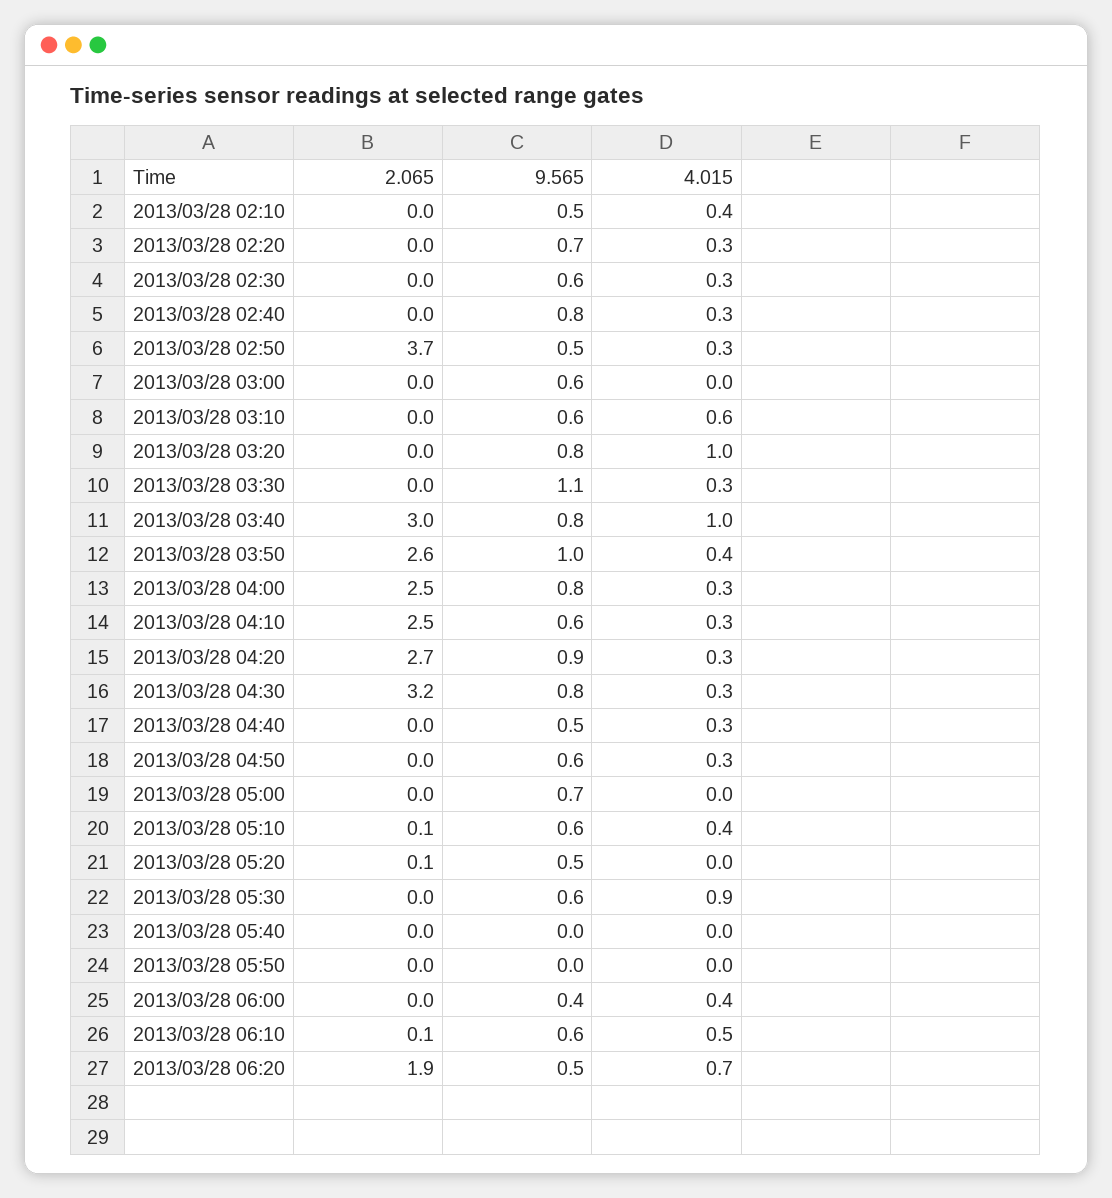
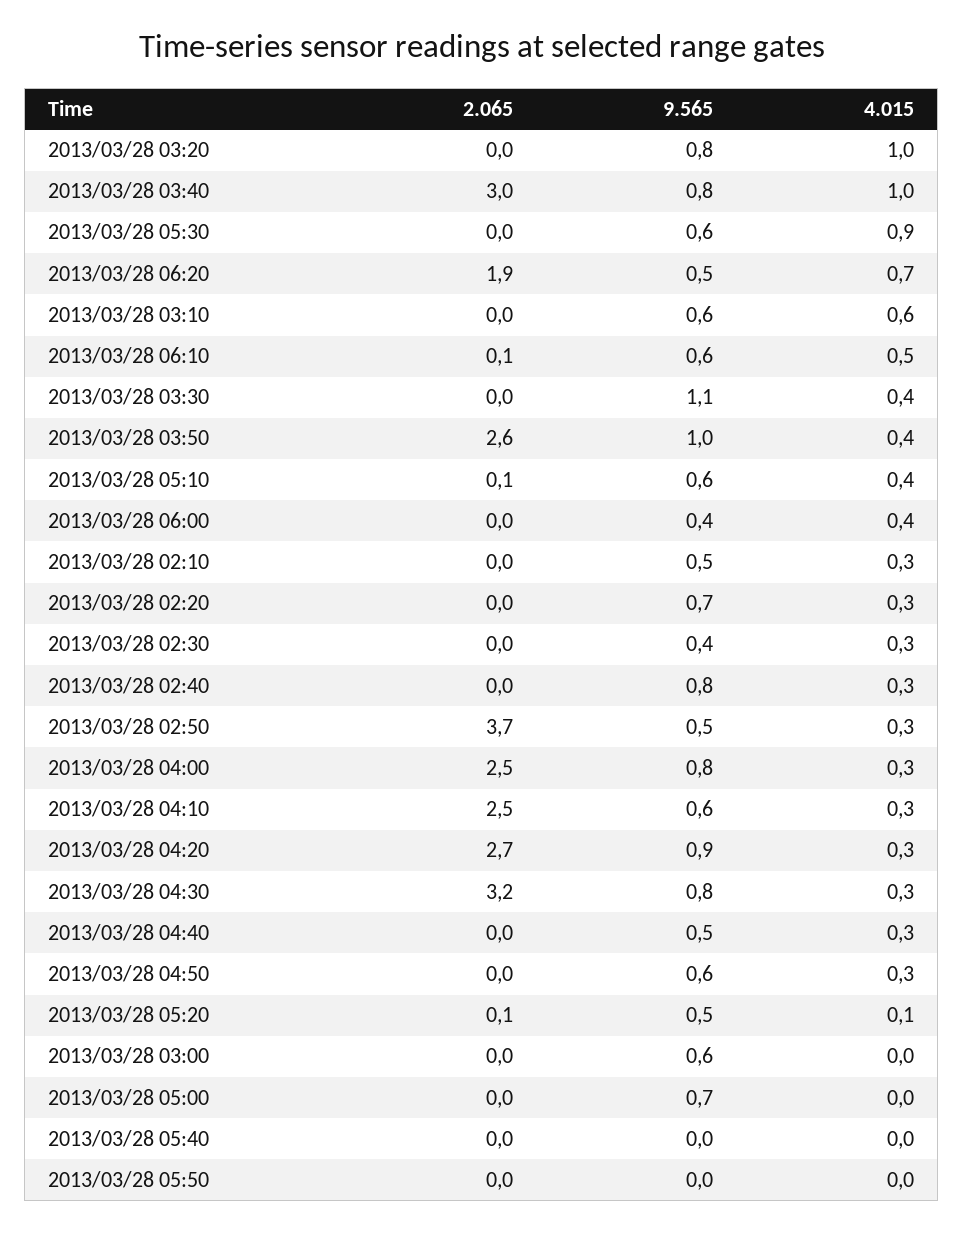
  {
    "2.065": {
      "2013/03/28 02:10": 0,
      "2013/03/28 02:20": 0,
      "2013/03/28 02:30": 0,
      "2013/03/28 02:40": 0,
      "2013/03/28 02:50": 3.7,
      "2013/03/28 03:00": 0,
      "2013/03/28 03:10": 0,
      "2013/03/28 03:20": 0,
      "2013/03/28 03:30": 0,
      "2013/03/28 03:40": 3,
      "2013/03/28 03:50": 2.6,
      "2013/03/28 04:00": 2.5,
      "2013/03/28 04:10": 2.5,
      "2013/03/28 04:20": 2.7,
      "2013/03/28 04:30": 3.2,
      "2013/03/28 04:40": 0,
      "2013/03/28 04:50": 0,
      "2013/03/28 05:00": 0,
      "2013/03/28 05:10": 0.1,
      "2013/03/28 05:20": 0.1,
      "2013/03/28 05:30": 0,
      "2013/03/28 05:40": 0,
      "2013/03/28 05:50": 0,
      "2013/03/28 06:00": 0,
      "2013/03/28 06:10": 0.1,
      "2013/03/28 06:20": 1.9
    },
    "9.565": {
      "2013/03/28 02:10": 0.5,
      "2013/03/28 02:20": 0.7,
-     "2013/03/28 02:30": 0.6,
+     "2013/03/28 02:30": 0.4,
      "2013/03/28 02:40": 0.8,
      "2013/03/28 02:50": 0.5,
      "2013/03/28 03:00": 0.6,
      "2013/03/28 03:10": 0.6,
      "2013/03/28 03:20": 0.8,
      "2013/03/28 03:30": 1.1,
      "2013/03/28 03:40": 0.8,
      "2013/03/28 03:50": 1,
      "2013/03/28 04:00": 0.8,
      "2013/03/28 04:10": 0.6,
      "2013/03/28 04:20": 0.9,
      "2013/03/28 04:30": 0.8,
      "2013/03/28 04:40": 0.5,
      "2013/03/28 04:50": 0.6,
      "2013/03/28 05:00": 0.7,
      "2013/03/28 05:10": 0.6,
      "2013/03/28 05:20": 0.5,
      "2013/03/28 05:30": 0.6,
      "2013/03/28 05:40": 0,
      "2013/03/28 05:50": 0,
      "2013/03/28 06:00": 0.4,
      "2013/03/28 06:10": 0.6,
      "2013/03/28 06:20": 0.5
    },
    "4.015": {
-     "2013/03/28 02:10": 0.4,
+     "2013/03/28 02:10": 0.3,
      "2013/03/28 02:20": 0.3,
      "2013/03/28 02:30": 0.3,
      "2013/03/28 02:40": 0.3,
      "2013/03/28 02:50": 0.3,
      "2013/03/28 03:00": 0,
      "2013/03/28 03:10": 0.6,
      "2013/03/28 03:20": 1,
-     "2013/03/28 03:30": 0.3,
+     "2013/03/28 03:30": 0.4,
      "2013/03/28 03:40": 1,
      "2013/03/28 03:50": 0.4,
      "2013/03/28 04:00": 0.3,
      "2013/03/28 04:10": 0.3,
      "2013/03/28 04:20": 0.3,
      "2013/03/28 04:30": 0.3,
      "2013/03/28 04:40": 0.3,
      "2013/03/28 04:50": 0.3,
      "2013/03/28 05:00": 0,
      "2013/03/28 05:10": 0.4,
-     "2013/03/28 05:20": 0,
+     "2013/03/28 05:20": 0.1,
      "2013/03/28 05:30": 0.9,
      "2013/03/28 05:40": 0,
      "2013/03/28 05:50": 0,
      "2013/03/28 06:00": 0.4,
      "2013/03/28 06:10": 0.5,
      "2013/03/28 06:20": 0.7
    }
  }

